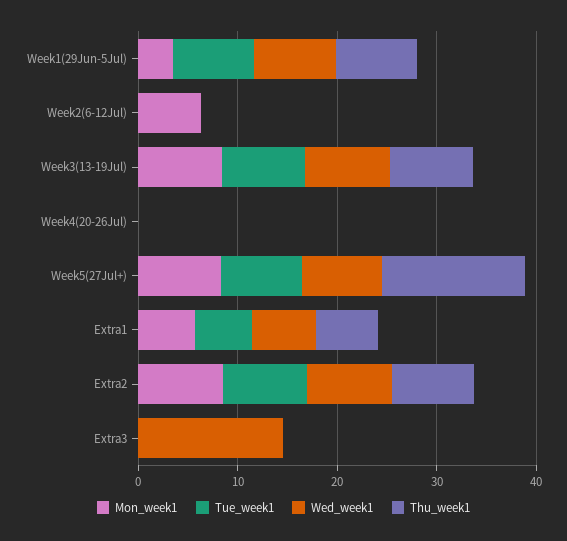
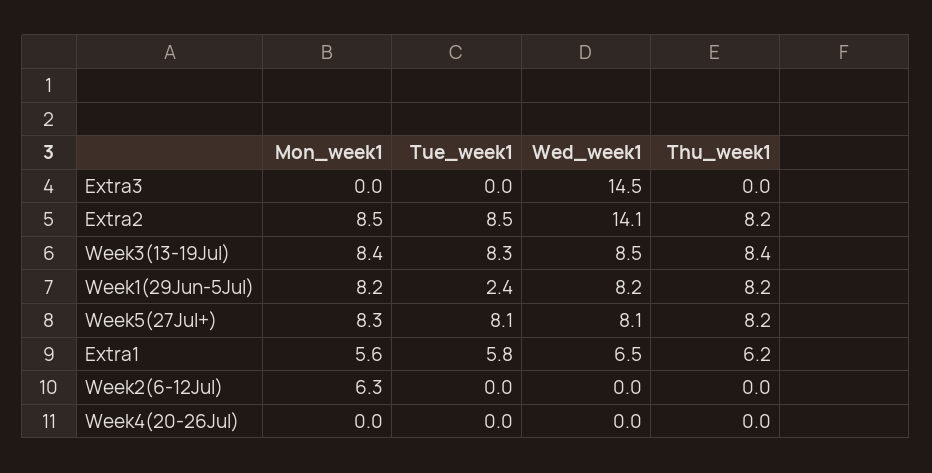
  {
    "Mon_week1": {
-     "Week1(29Jun-5Jul)": 4,
+     "Week1(29Jun-5Jul)": 8.2,
      "Week2(6-12Jul)": 6.3,
      "Week3(13-19Jul)": 8.4,
      "Week4(20-26Jul)": 0,
      "Week5(27Jul+)": 8.3,
      "Extra1": 5.6,
      "Extra2": 8.5,
      "Extra3": 0
    },
    "Tue_week1": {
-     "Week1(29Jun-5Jul)": 8,
+     "Week1(29Jun-5Jul)": 2.4,
      "Week2(6-12Jul)": 0,
      "Week3(13-19Jul)": 8.3,
      "Week4(20-26Jul)": 0,
      "Week5(27Jul+)": 8.1,
      "Extra1": 5.8,
      "Extra2": 8.5,
      "Extra3": 0
    },
    "Wed_week1": {
      "Week1(29Jun-5Jul)": 8.2,
      "Week2(6-12Jul)": 0,
      "Week3(13-19Jul)": 8.5,
      "Week4(20-26Jul)": 0,
      "Week5(27Jul+)": 8.1,
      "Extra1": 6.5,
-     "Extra2": 8,
+     "Extra2": 14.1,
      "Extra3": 14.5
    },
    "Thu_week1": {
      "Week1(29Jun-5Jul)": 8.2,
      "Week2(6-12Jul)": 0,
      "Week3(13-19Jul)": 8.4,
      "Week4(20-26Jul)": 0,
-     "Week5(27Jul+)": 14,
+     "Week5(27Jul+)": 8.2,
      "Extra1": 6.2,
      "Extra2": 8.2,
      "Extra3": 0
    }
  }

